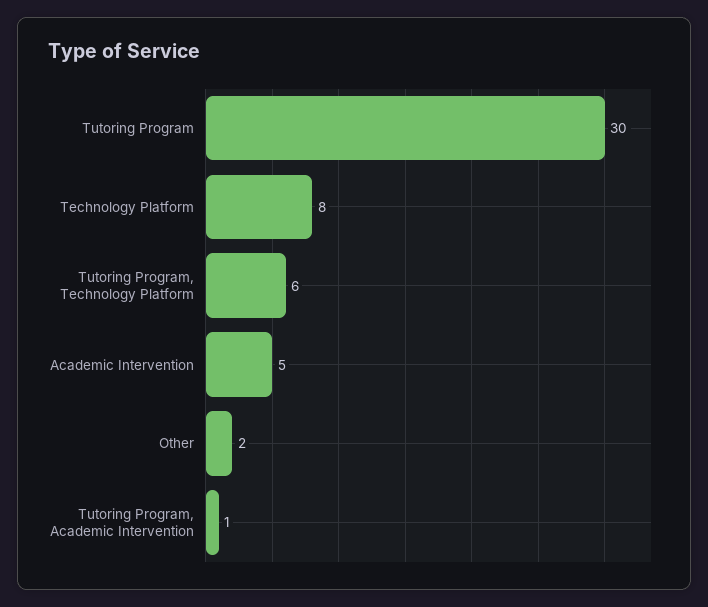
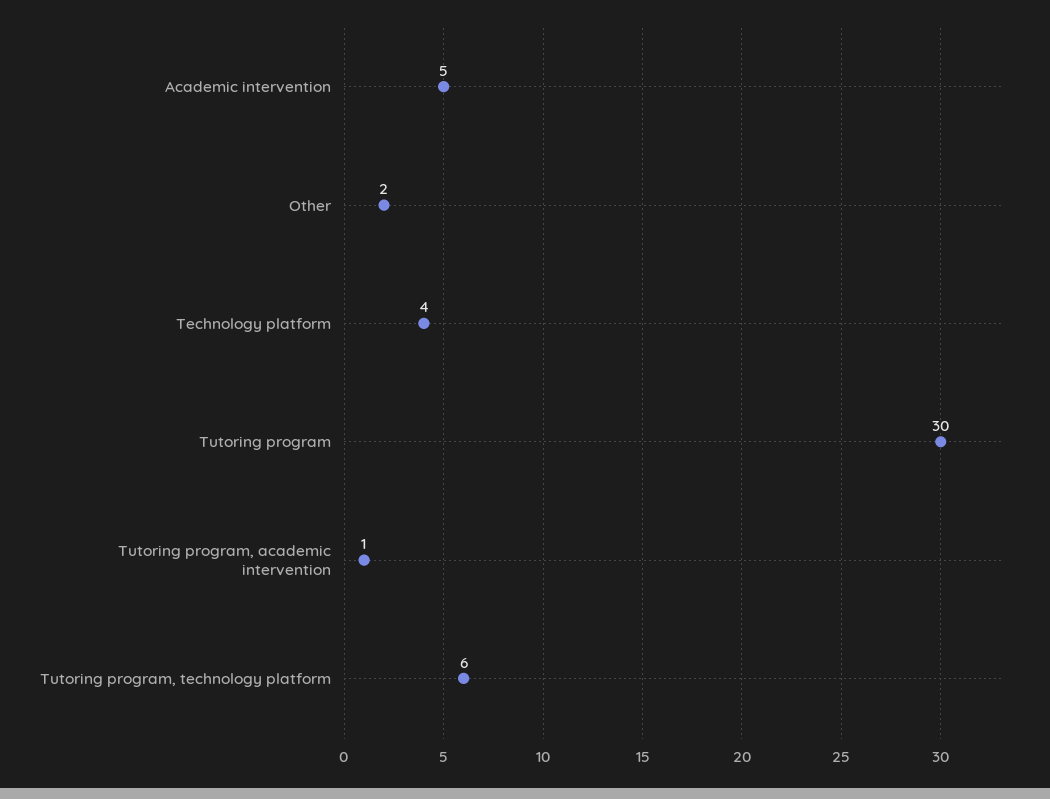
  {
    "Tutoring Program": 30,
-   "Technology Platform": 8,
+   "Technology Platform": 4,
    "Tutoring Program, Technology Platform": 6,
    "Academic Intervention": 5,
    "Other": 2,
    "Tutoring Program, Academic Intervention": 1
  }

